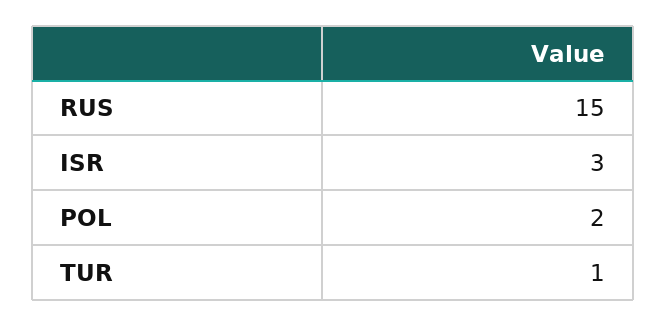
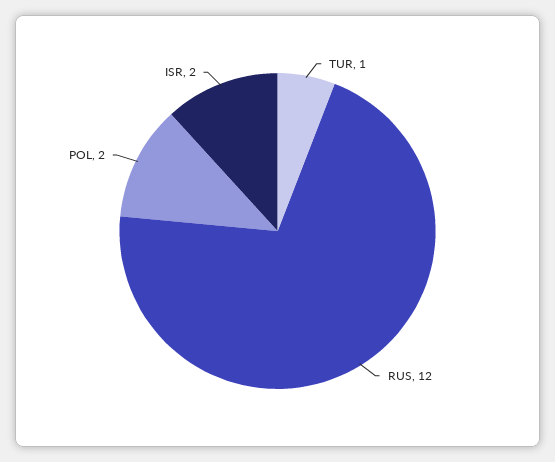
  {
-   "RUS": 15,
+   "RUS": 12,
-   "ISR": 3,
+   "ISR": 2,
    "POL": 2,
    "TUR": 1
  }

